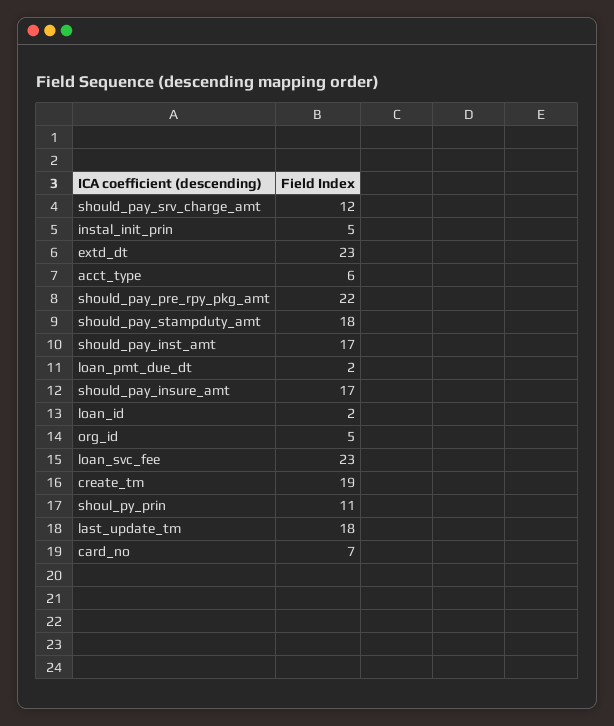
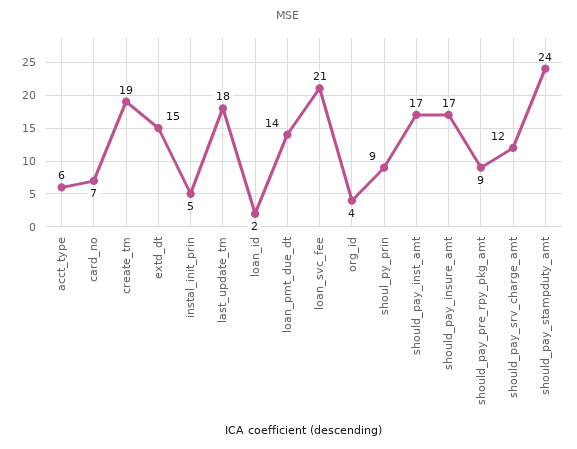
  {
    "should_pay_srv_charge_amt": 12,
    "instal_init_prin": 5,
-   "extd_dt": 23,
+   "extd_dt": 15,
    "acct_type": 6,
-   "should_pay_pre_rpy_pkg_amt": 22,
+   "should_pay_pre_rpy_pkg_amt": 9,
-   "should_pay_stampduty_amt": 18,
+   "should_pay_stampduty_amt": 24,
    "should_pay_inst_amt": 17,
-   "loan_pmt_due_dt": 2,
+   "loan_pmt_due_dt": 14,
    "should_pay_insure_amt": 17,
    "loan_id": 2,
-   "org_id": 5,
+   "org_id": 4,
-   "loan_svc_fee": 23,
+   "loan_svc_fee": 21,
    "create_tm": 19,
-   "shoul_py_prin": 11,
+   "shoul_py_prin": 9,
    "last_update_tm": 18,
    "card_no": 7
  }

